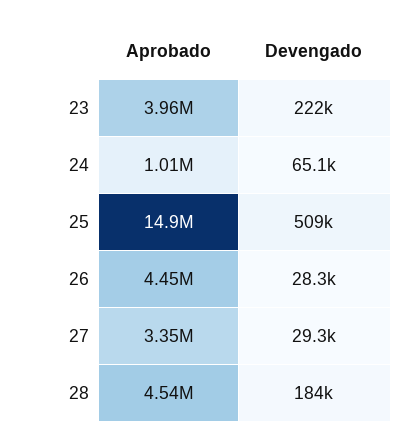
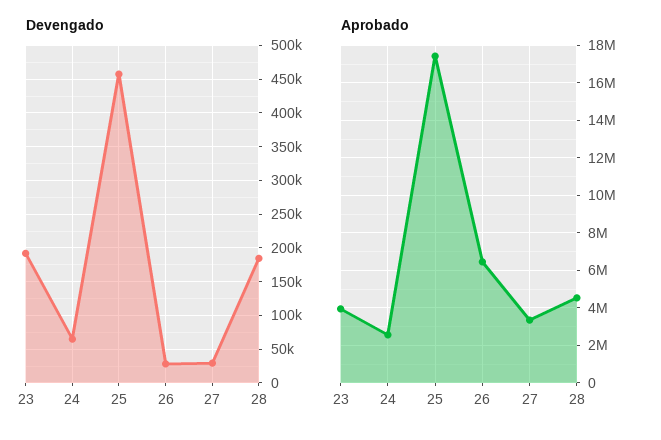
  {
    "Aprobado": {
      "23": 3960000,
-     "24": 1010000,
+     "24": 2500000,
-     "25": 14900000,
+     "25": 17500000,
-     "26": 4450000,
+     "26": 6500000,
      "27": 3350000,
      "28": 4540000
    },
    "Devengado": {
-     "23": 222000,
+     "23": 190000,
      "24": 65100,
-     "25": 509000,
+     "25": 460000,
      "26": 28300,
      "27": 29300,
      "28": 184000
    }
  }

